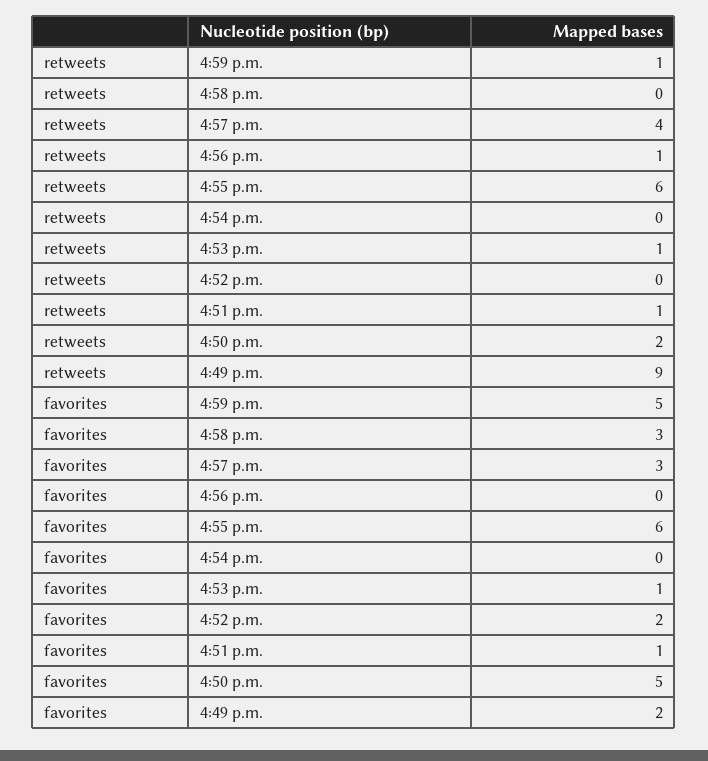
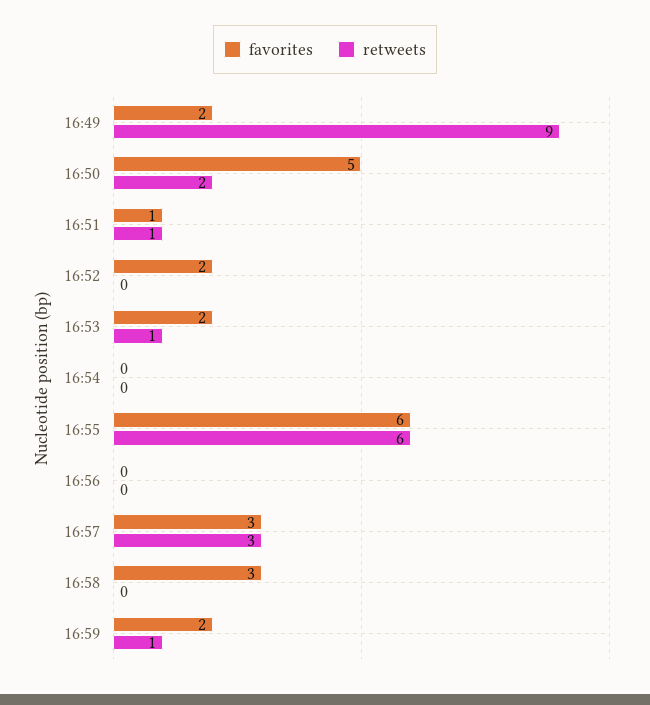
  {
    "retweets": {
      "4:59 p.m.": 1,
      "4:58 p.m.": 0,
-     "4:57 p.m.": 4,
+     "4:57 p.m.": 3,
-     "4:56 p.m.": 1,
+     "4:56 p.m.": 0,
      "4:55 p.m.": 6,
      "4:54 p.m.": 0,
      "4:53 p.m.": 1,
      "4:52 p.m.": 0,
      "4:51 p.m.": 1,
      "4:50 p.m.": 2,
      "4:49 p.m.": 9
    },
    "favorites": {
-     "4:59 p.m.": 5,
+     "4:59 p.m.": 2,
      "4:58 p.m.": 3,
      "4:57 p.m.": 3,
      "4:56 p.m.": 0,
      "4:55 p.m.": 6,
      "4:54 p.m.": 0,
-     "4:53 p.m.": 1,
+     "4:53 p.m.": 2,
      "4:52 p.m.": 2,
      "4:51 p.m.": 1,
      "4:50 p.m.": 5,
      "4:49 p.m.": 2
    }
  }

